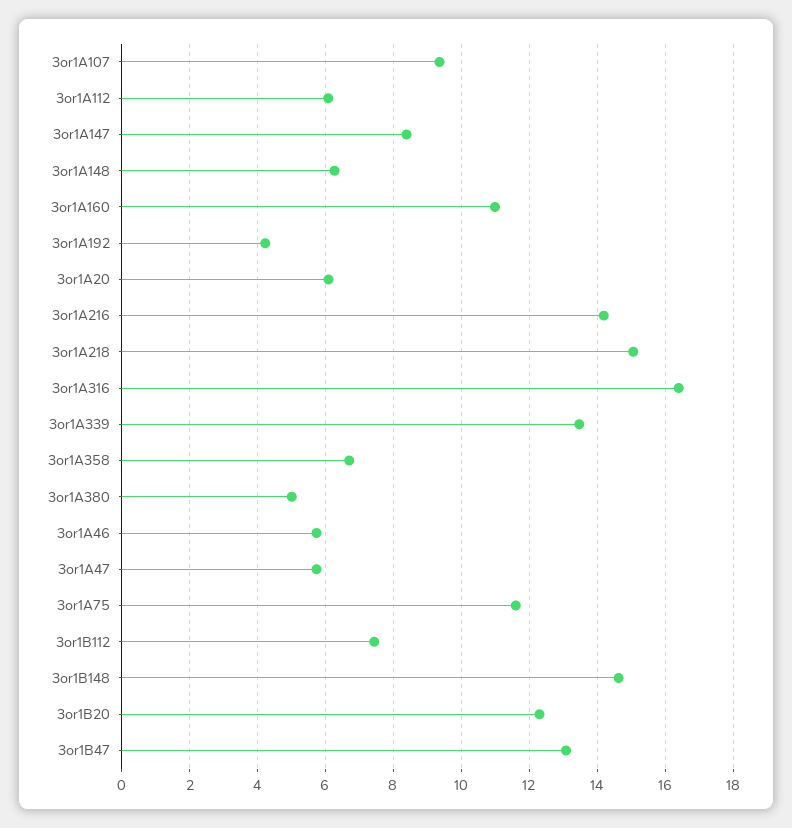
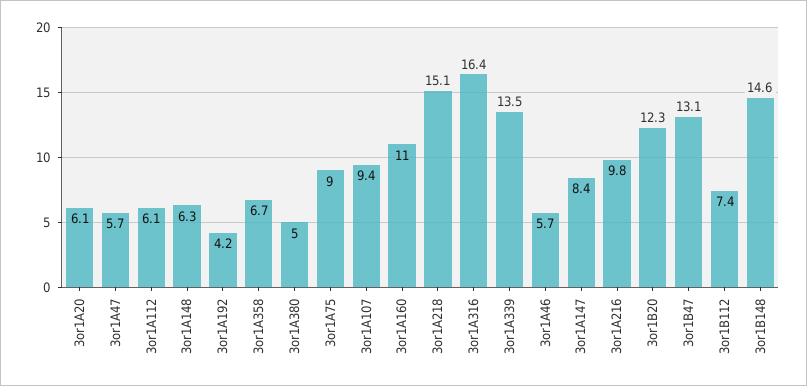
  {
    "3or1A107": 9.4,
    "3or1A112": 6.1,
    "3or1A147": 8.4,
    "3or1A148": 6.3,
    "3or1A160": 11,
    "3or1A192": 4.2,
    "3or1A20": 6.1,
-   "3or1A216": 14.2,
+   "3or1A216": 9.8,
    "3or1A218": 15.1,
    "3or1A316": 16.4,
    "3or1A339": 13.5,
    "3or1A358": 6.7,
    "3or1A380": 5,
    "3or1A46": 5.7,
    "3or1A47": 5.7,
-   "3or1A75": 11.6,
+   "3or1A75": 9,
    "3or1B112": 7.4,
    "3or1B148": 14.6,
    "3or1B20": 12.3,
    "3or1B47": 13.1
  }

